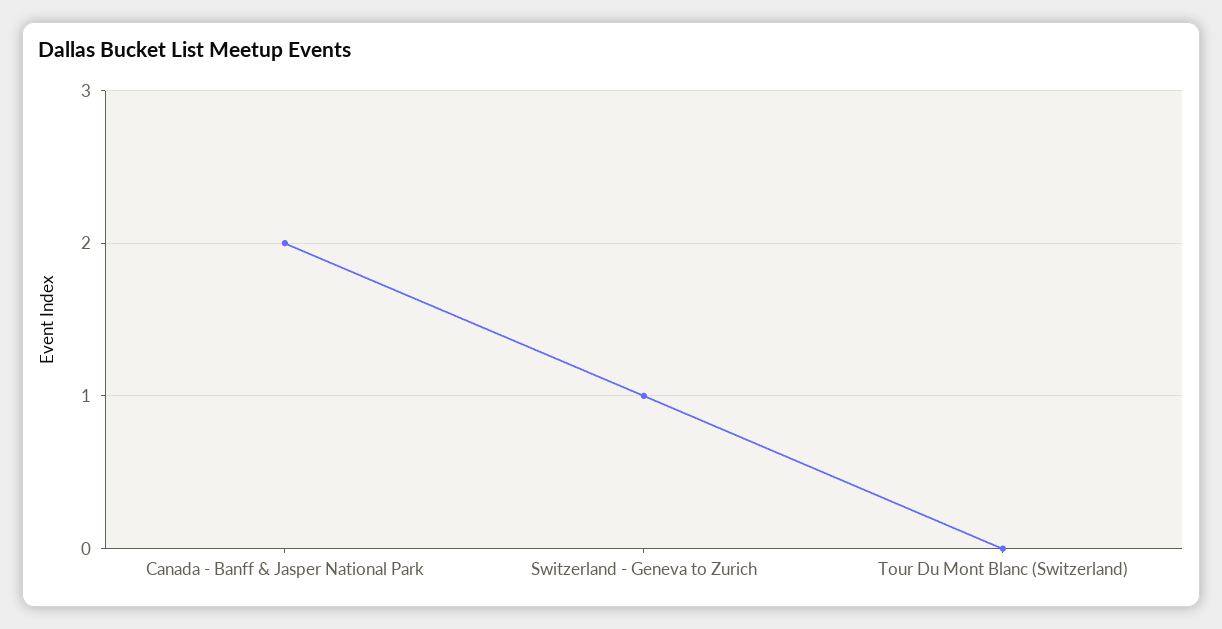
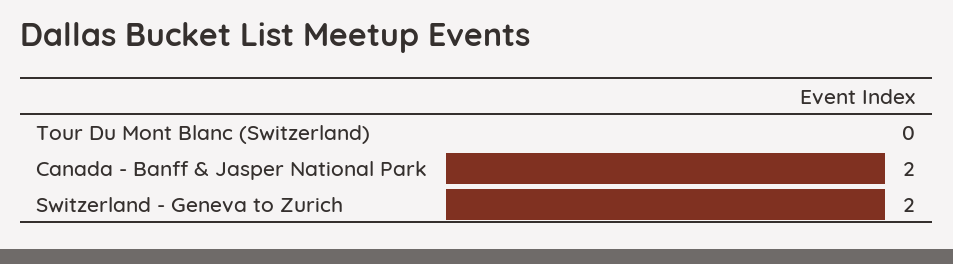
  {
    "Canada - Banff & Jasper National Park": 2,
-   "Switzerland - Geneva to Zurich": 1,
+   "Switzerland - Geneva to Zurich": 2,
    "Tour Du Mont Blanc (Switzerland)": 0
  }

